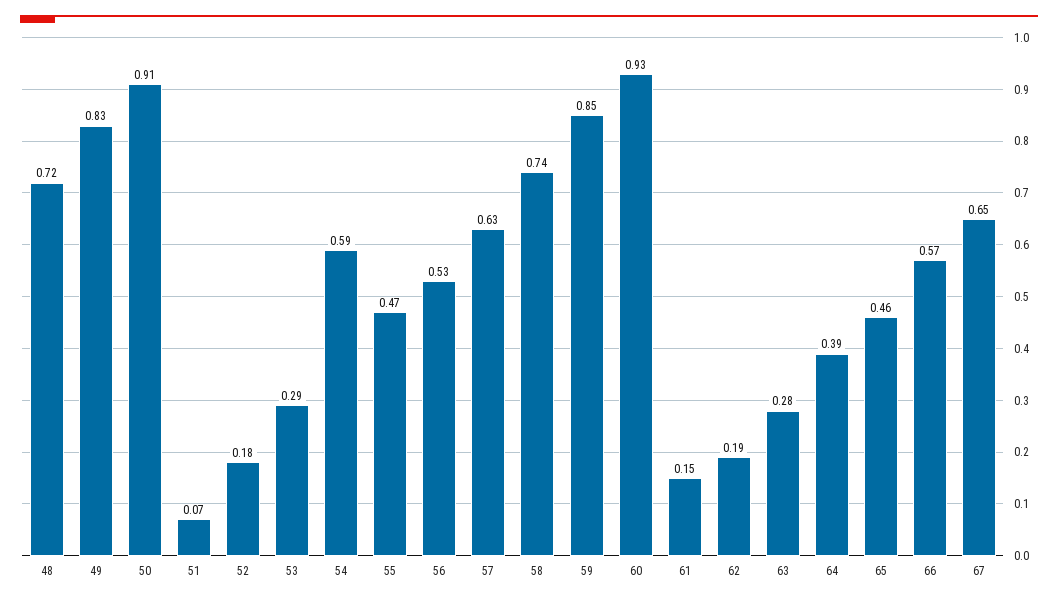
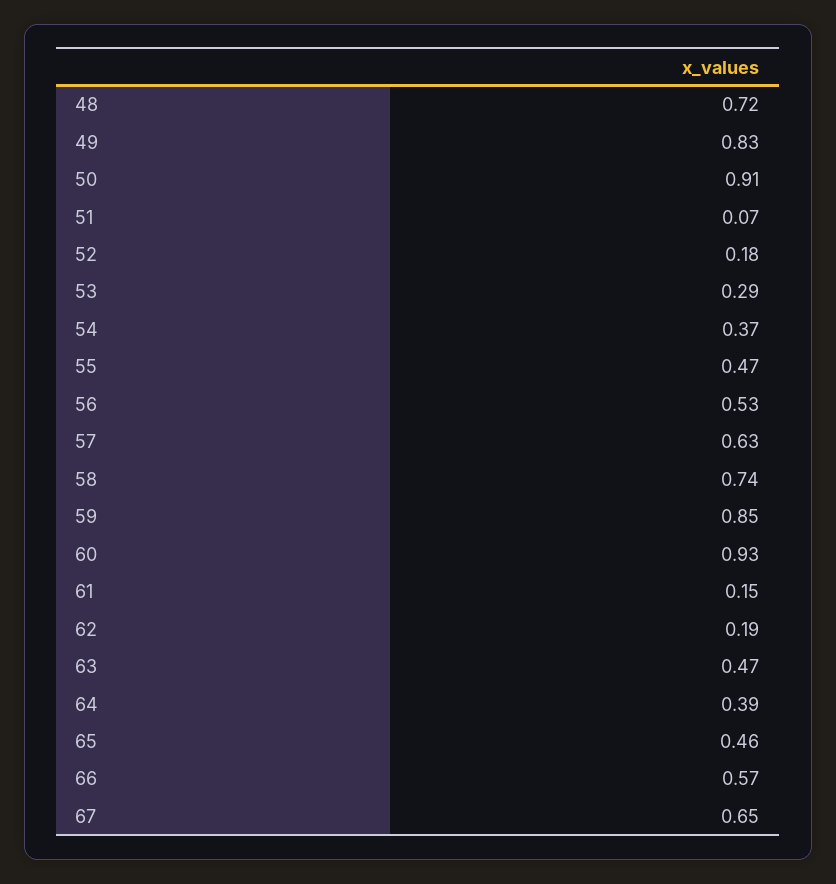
  {
    "48": 0.72,
    "49": 0.83,
    "50": 0.91,
    "51": 0.07,
    "52": 0.18,
    "53": 0.29,
-   "54": 0.59,
+   "54": 0.37,
    "55": 0.47,
    "56": 0.53,
    "57": 0.63,
    "58": 0.74,
    "59": 0.85,
    "60": 0.93,
    "61": 0.15,
    "62": 0.19,
-   "63": 0.28,
+   "63": 0.47,
    "64": 0.39,
    "65": 0.46,
    "66": 0.57,
    "67": 0.65
  }

